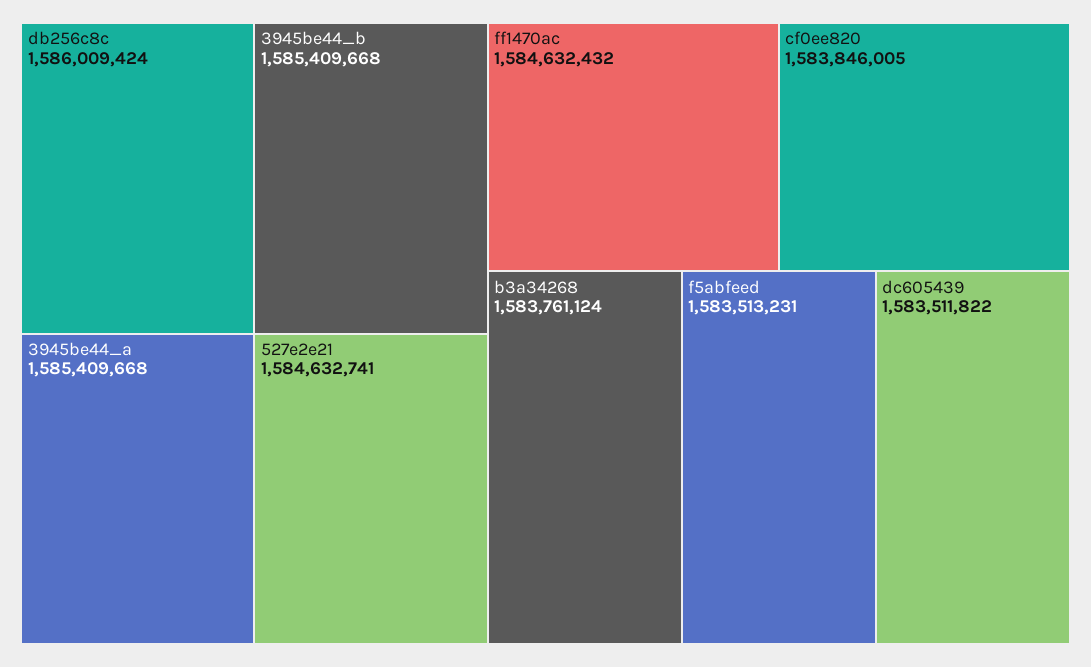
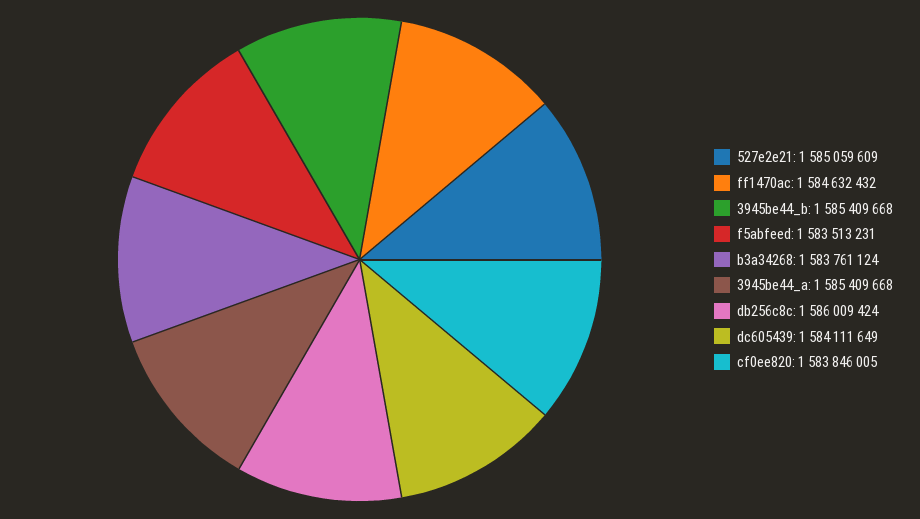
  {
    "db256c8c": 1586009424,
    "3945be44_b": 1585409668,
    "3945be44_a": 1585409668,
-   "527e2e21": 1584632741,
+   "527e2e21": 1585059609,
    "ff1470ac": 1584632432,
    "cf0ee820": 1583846005,
    "b3a34268": 1583761124,
    "f5abfeed": 1583513231,
-   "dc605439": 1583511822
+   "dc605439": 1584111649
  }

